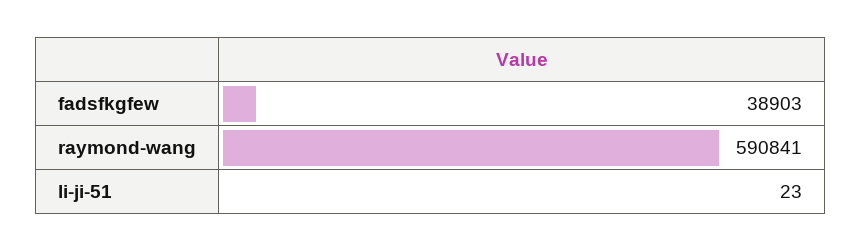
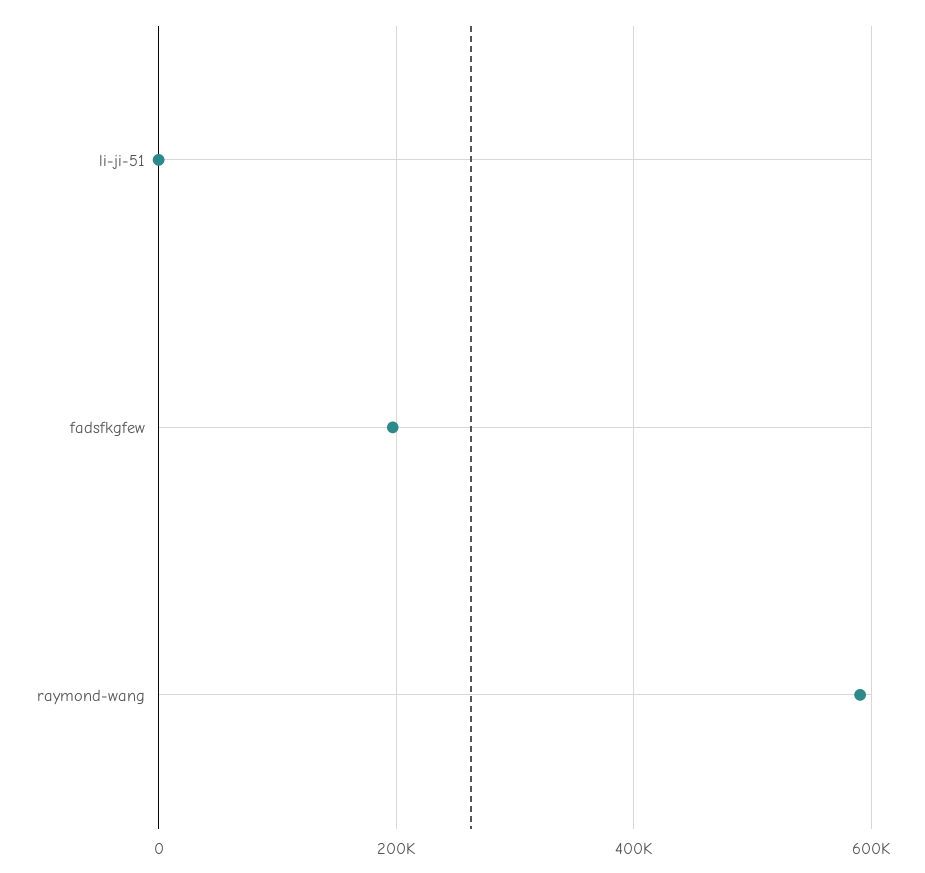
  {
-   "fadsfkgfew": 38903,
+   "fadsfkgfew": 200000,
    "raymond-wang": 590841,
    "li-ji-51": 23
  }

